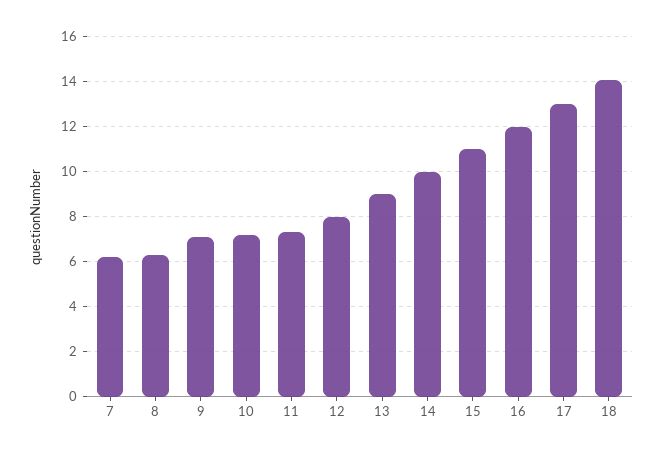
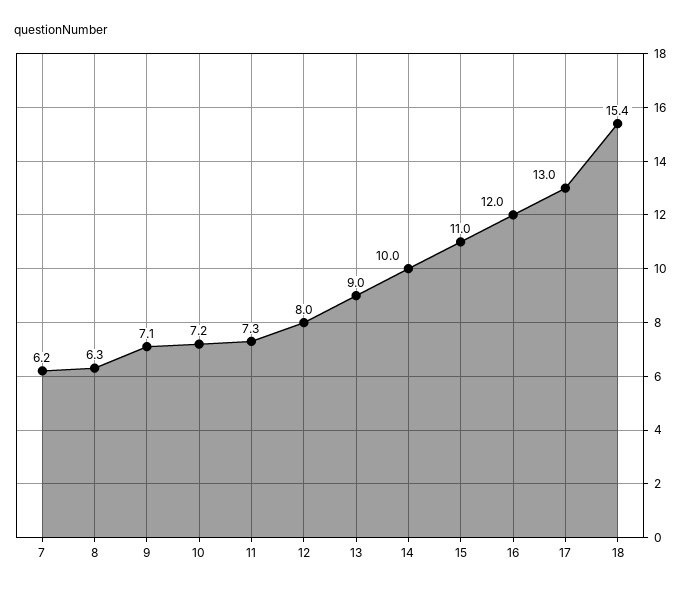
  {
    "7": 6.2,
    "8": 6.3,
    "9": 7.1,
    "10": 7.2,
    "11": 7.3,
    "12": 8,
    "13": 9,
    "14": 10,
    "15": 11,
    "16": 12,
    "17": 13,
-   "18": 14
+   "18": 15.4
  }

